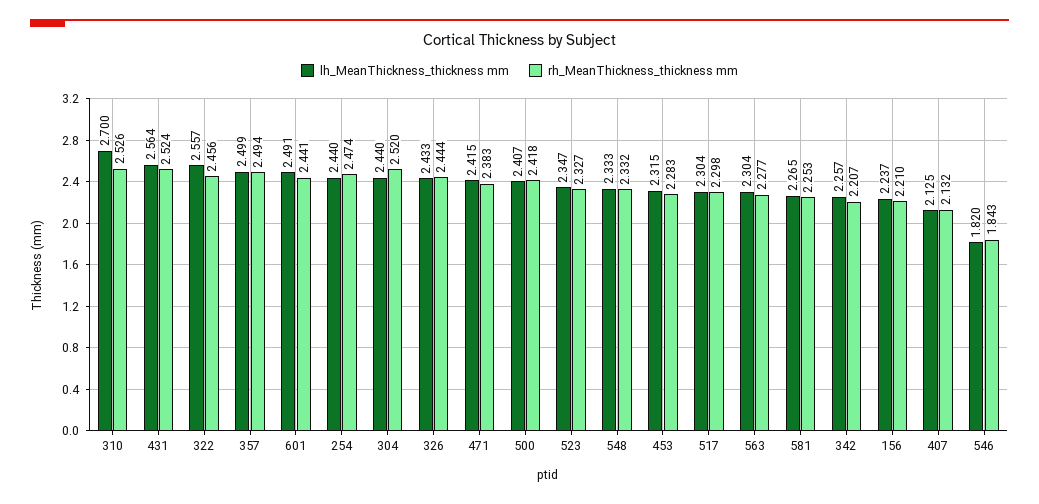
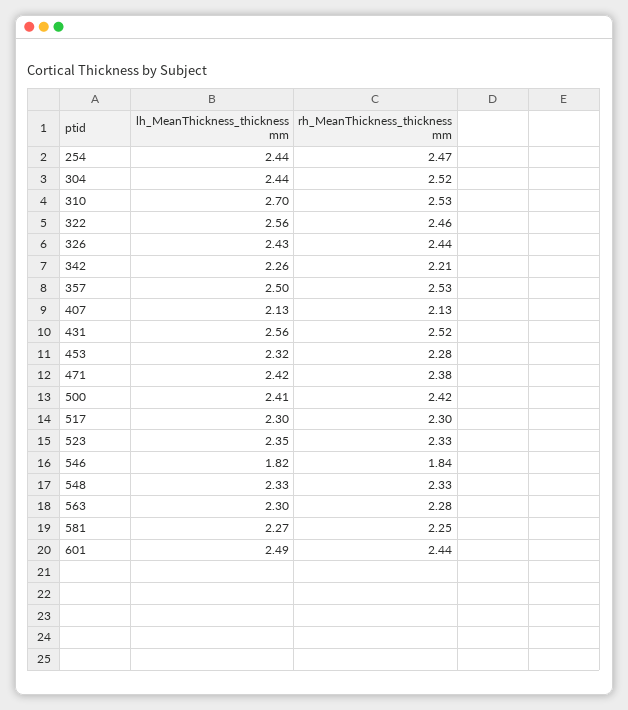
  {
    "lh_MeanThickness_thickness mm": {
      "310": 2.7,
      "431": 2.564,
      "322": 2.557,
      "357": 2.499,
      "601": 2.491,
      "254": 2.44,
      "304": 2.44,
      "326": 2.433,
      "471": 2.415,
      "500": 2.407,
      "523": 2.347,
      "548": 2.333,
      "453": 2.315,
      "517": 2.304,
      "563": 2.304,
      "581": 2.265,
      "342": 2.257,
-     "156": 2.237,
      "407": 2.125,
      "546": 1.82
    },
    "rh_MeanThickness_thickness mm": {
      "310": 2.526,
      "431": 2.524,
      "322": 2.456,
-     "357": 2.494,
+     "357": 2.53,
      "601": 2.441,
      "254": 2.474,
      "304": 2.52,
      "326": 2.444,
      "471": 2.383,
      "500": 2.418,
      "523": 2.327,
      "548": 2.332,
      "453": 2.283,
      "517": 2.298,
      "563": 2.277,
      "581": 2.253,
      "342": 2.207,
-     "156": 2.21,
      "407": 2.132,
      "546": 1.843
    }
  }

